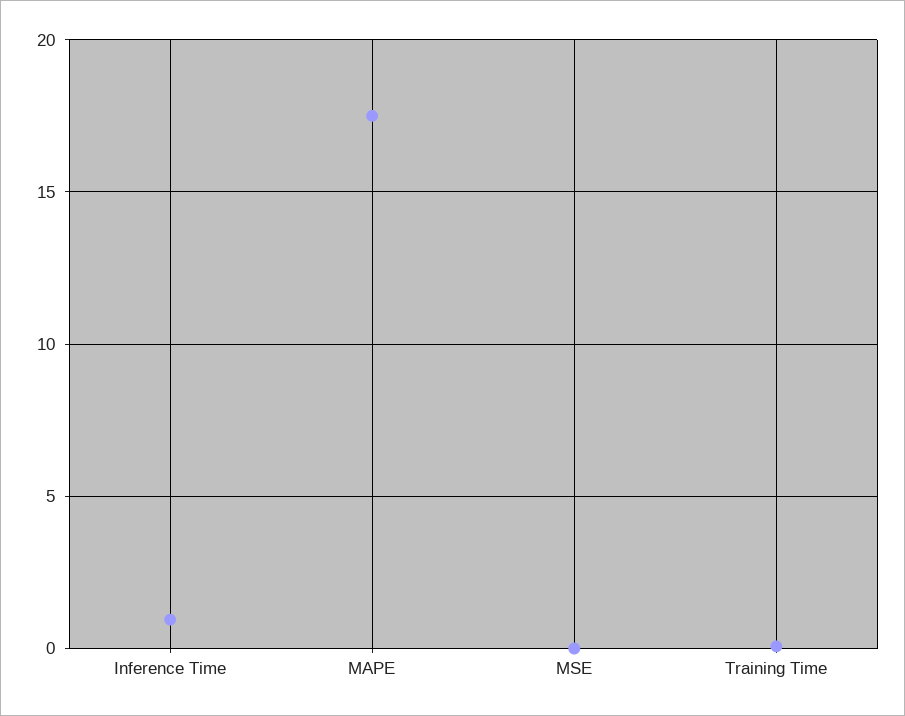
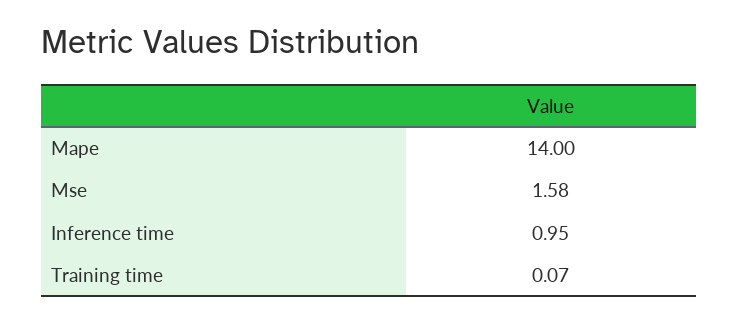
  {
    "Inference Time": 0.95,
-   "MAPE": 17.5,
+   "MAPE": 14,
-   "MSE": 0,
+   "MSE": 1.58,
    "Training Time": 0.07
  }

